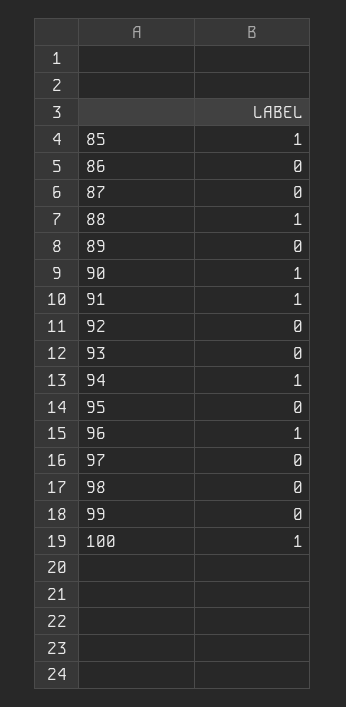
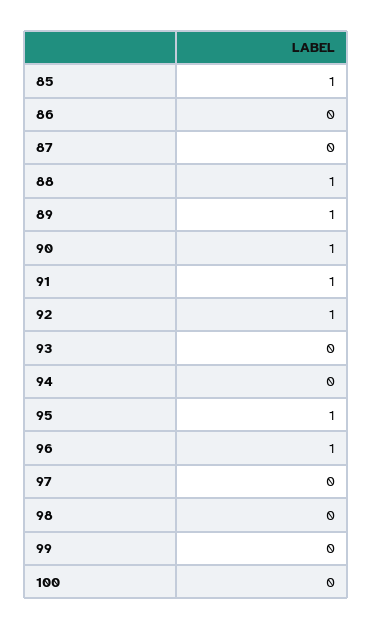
  {
    "85": 1,
    "86": 0,
    "87": 0,
    "88": 1,
-   "89": 0,
+   "89": 1,
    "90": 1,
    "91": 1,
-   "92": 0,
+   "92": 1,
    "93": 0,
-   "94": 1,
+   "94": 0,
-   "95": 0,
+   "95": 1,
    "96": 1,
    "97": 0,
    "98": 0,
    "99": 0,
-   "100": 1
+   "100": 0
  }

